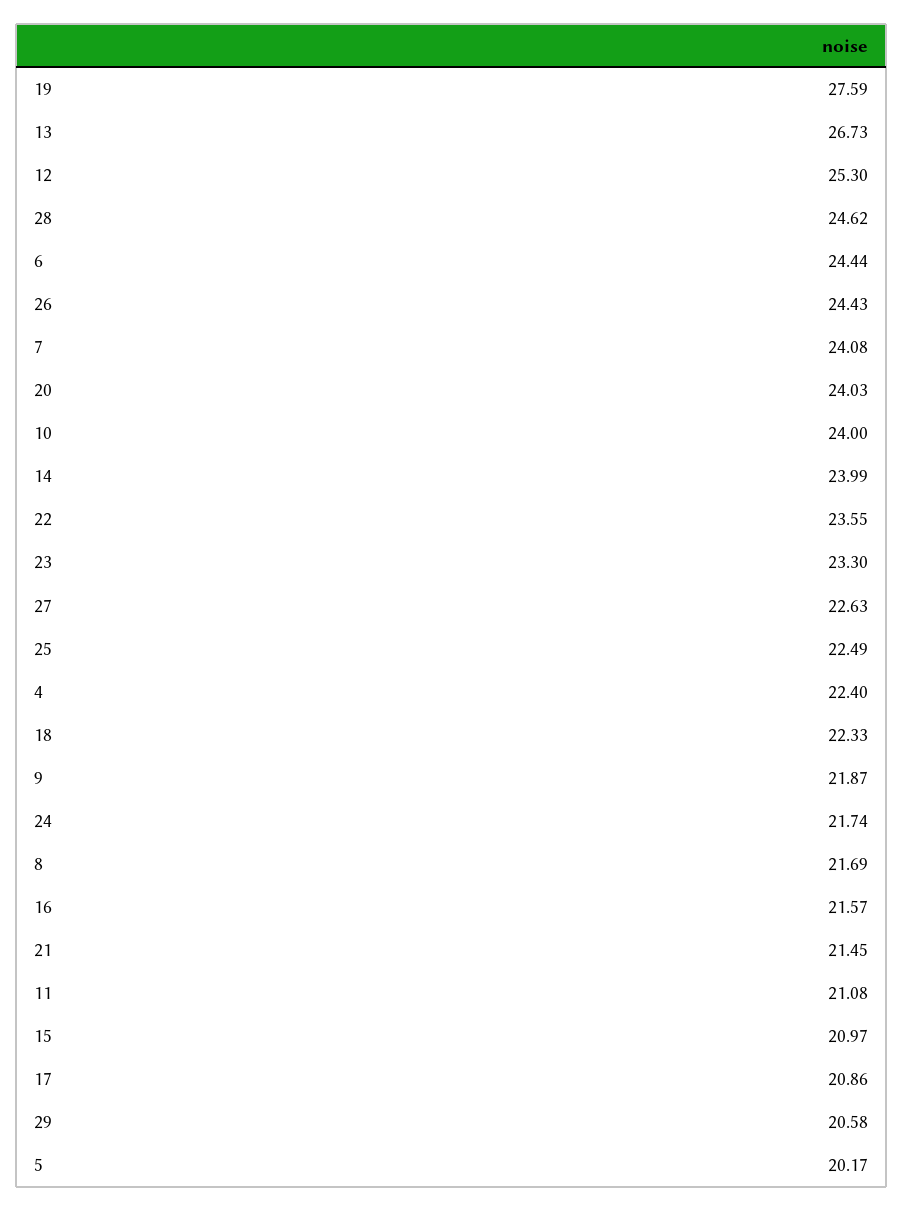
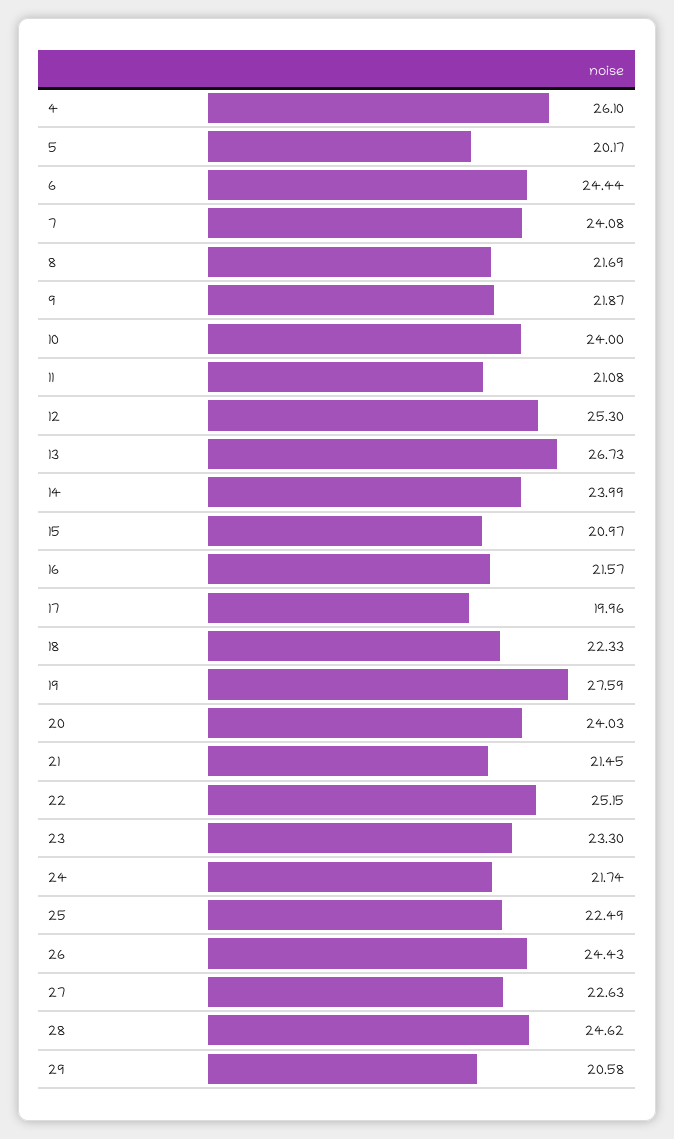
  {
    "19": 27.59,
    "13": 26.73,
    "12": 25.3,
    "28": 24.62,
    "6": 24.44,
    "26": 24.43,
    "7": 24.08,
    "20": 24.03,
    "10": 24,
    "14": 23.99,
-   "22": 23.55,
+   "22": 25.15,
    "23": 23.3,
    "27": 22.63,
    "25": 22.49,
-   "4": 22.4,
+   "4": 26.1,
    "18": 22.33,
    "9": 21.87,
    "24": 21.74,
    "8": 21.69,
    "16": 21.57,
    "21": 21.45,
    "11": 21.08,
    "15": 20.97,
-   "17": 20.86,
+   "17": 19.96,
    "29": 20.58,
    "5": 20.17
  }

